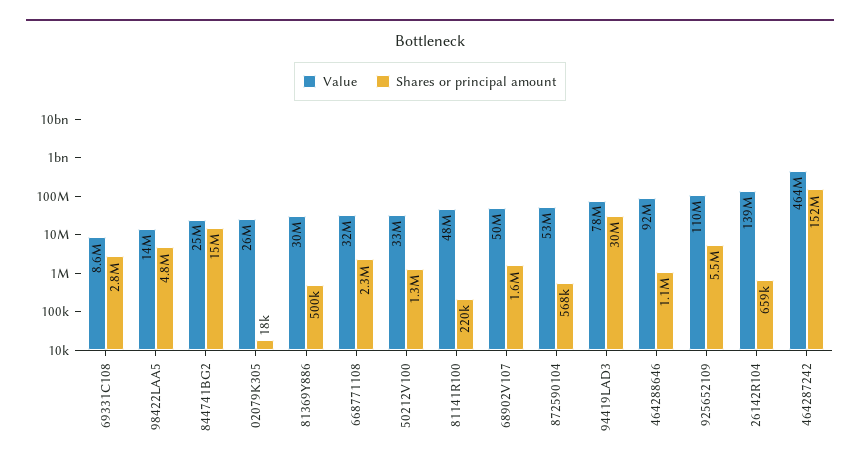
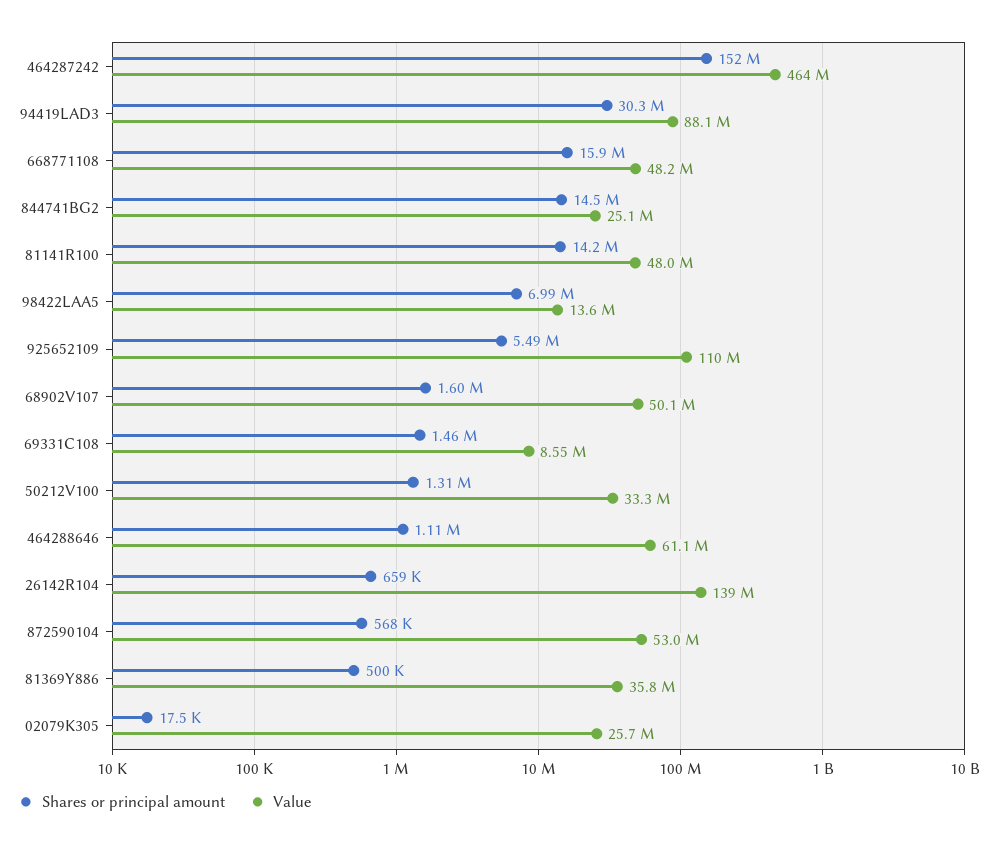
  {
    "Value": {
      "69331C108": 8550000,
      "98422LAA5": 13600000,
      "844741BG2": 25100000,
      "02079K305": 25700000,
-     "81369Y886": 30000000,
+     "81369Y886": 35800000,
-     "668771108": 32000000,
+     "668771108": 48200000,
      "50212V100": 33300000,
      "81141R100": 48000000,
      "68902V107": 50100000,
      "872590104": 53000000,
-     "94419LAD3": 78000000,
+     "94419LAD3": 88100000,
-     "464288646": 92000000,
+     "464288646": 61100000,
      "925652109": 110000000,
      "26142R104": 139000000,
      "464287242": 464000000
    },
    "Shares or principal amount": {
-     "69331C108": 2800000,
+     "69331C108": 1460000,
-     "98422LAA5": 4800000,
+     "98422LAA5": 6990000,
      "844741BG2": 14500000,
      "02079K305": 17500,
      "81369Y886": 500000,
-     "668771108": 2300000,
+     "668771108": 15900000,
      "50212V100": 1310000,
-     "81141R100": 220000,
+     "81141R100": 14200000,
      "68902V107": 1600000,
      "872590104": 568000,
      "94419LAD3": 30300000,
      "464288646": 1110000,
      "925652109": 5490000,
      "26142R104": 659000,
      "464287242": 152000000
    }
  }

